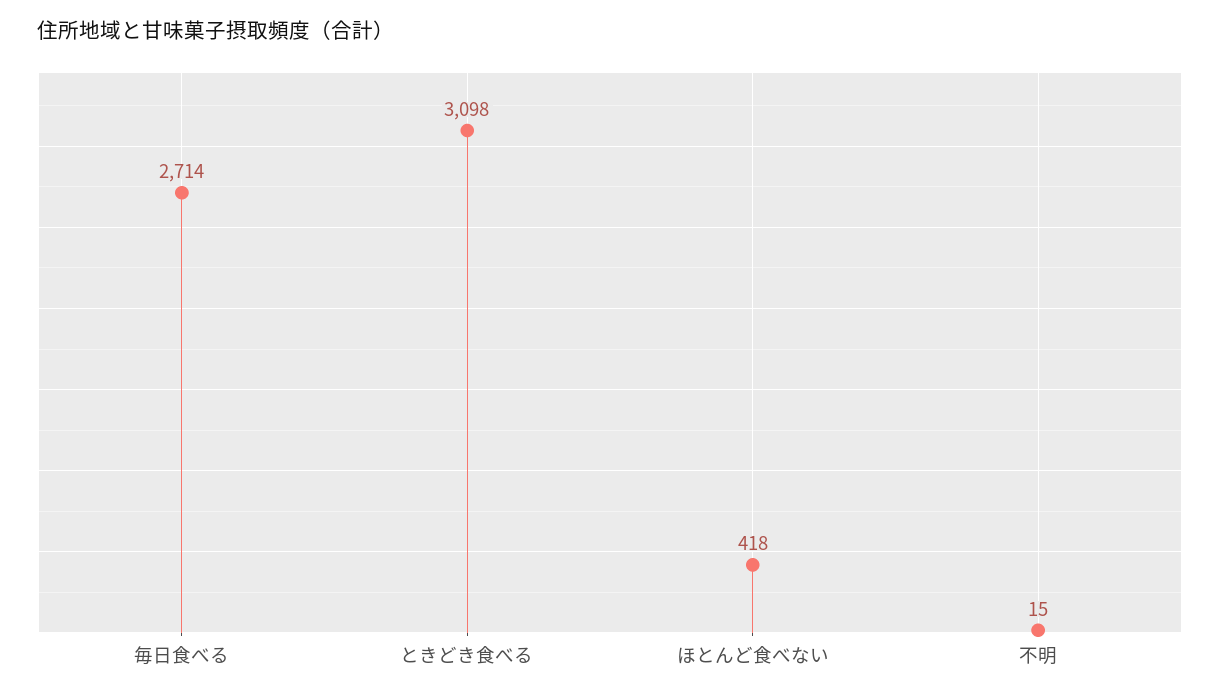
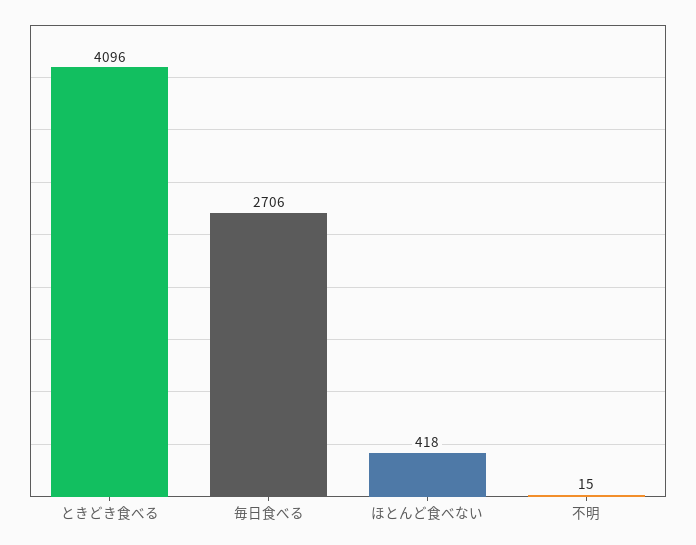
  {
-   "毎日食べる": 2714,
+   "毎日食べる": 2706,
-   "ときどき食べる": 3098,
+   "ときどき食べる": 4096,
    "ほとんど食べない": 418,
    "不明": 15
  }

